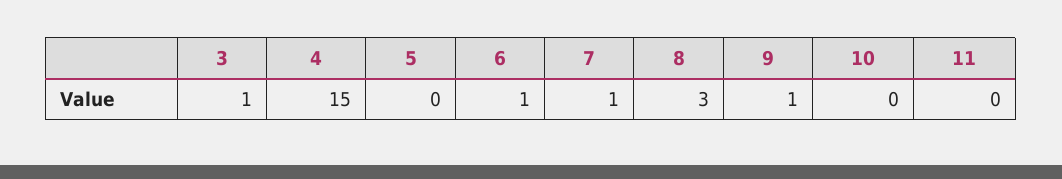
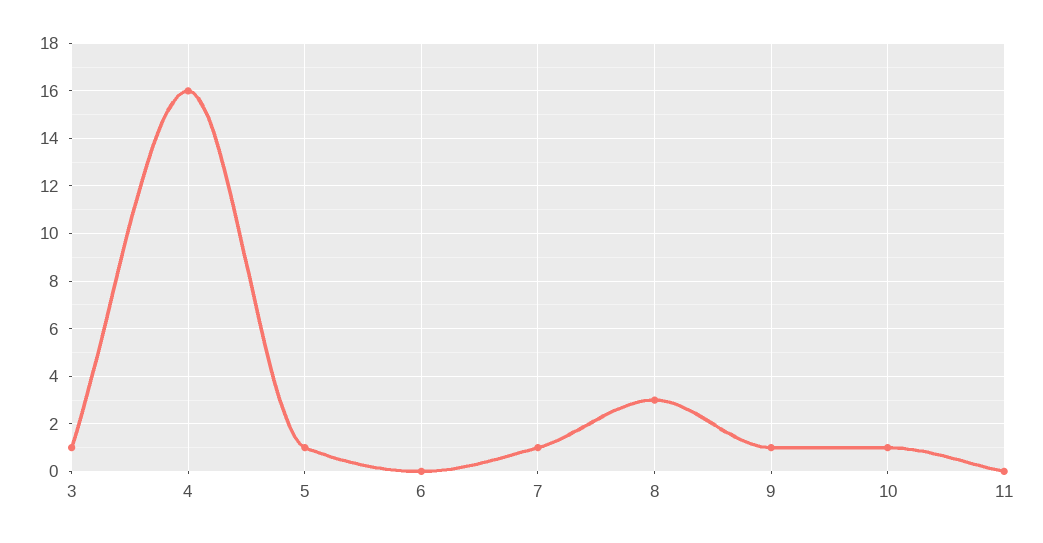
  {
    "3": 1,
-   "4": 15,
+   "4": 16,
-   "5": 0,
+   "5": 1,
-   "6": 1,
+   "6": 0,
    "7": 1,
    "8": 3,
    "9": 1,
-   "10": 0,
+   "10": 1,
    "11": 0
  }

